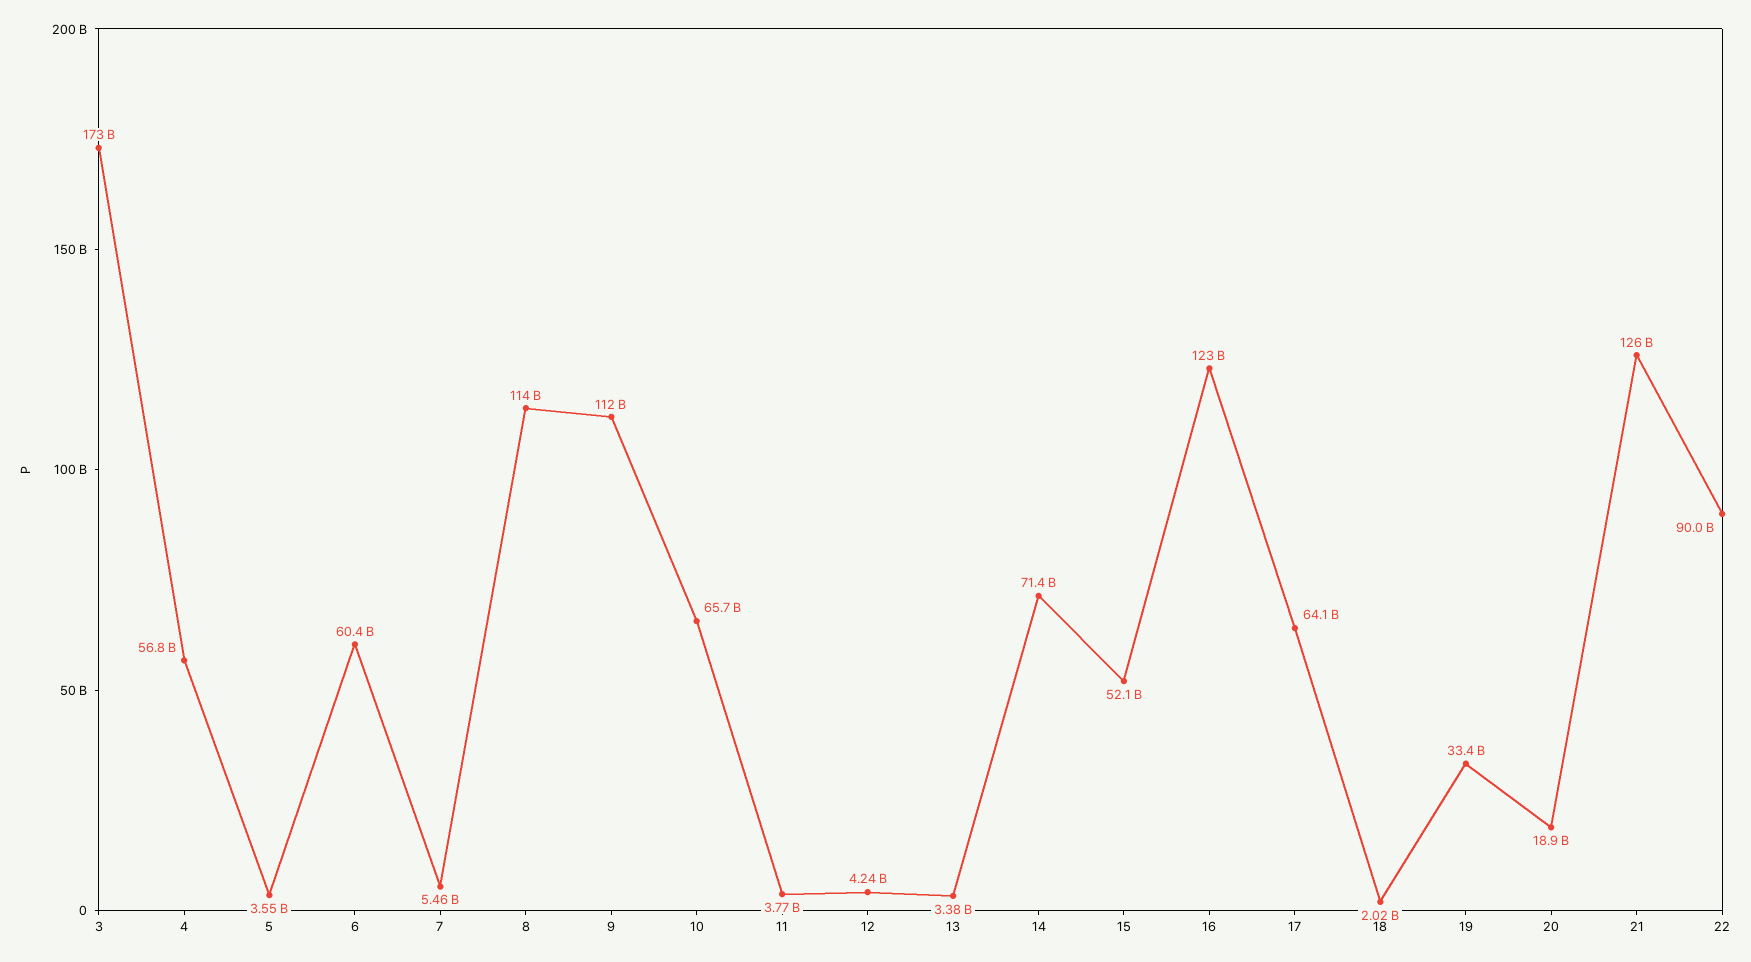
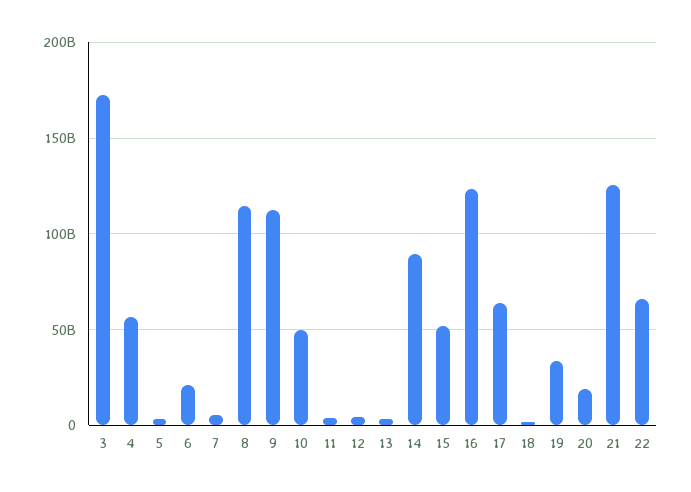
  {
    "3": 173000000000,
    "4": 56800000000,
    "5": 3550000000,
-   "6": 60400000000,
+   "6": 20000000000,
    "7": 5460000000,
    "8": 114000000000,
    "9": 112000000000,
-   "10": 65700000000,
+   "10": 50000000000,
    "11": 3770000000,
    "12": 4240000000,
    "13": 3380000000,
-   "14": 71400000000,
+   "14": 90000000000,
    "15": 52100000000,
    "16": 123000000000,
    "17": 64100000000,
    "18": 2020000000,
    "19": 33400000000,
    "20": 18900000000,
    "21": 126000000000,
-   "22": 90000000000
+   "22": 65000000000
  }

